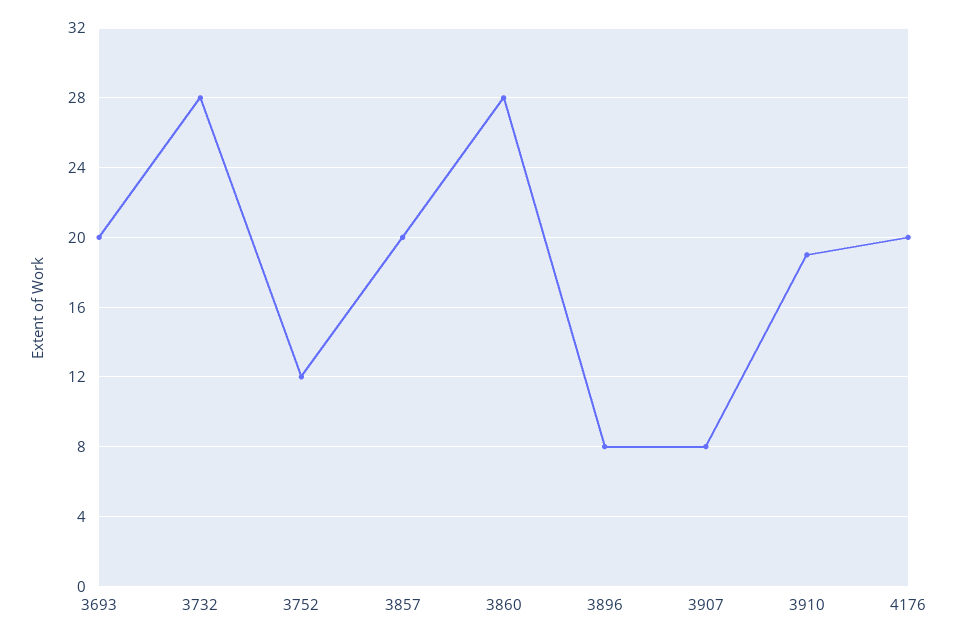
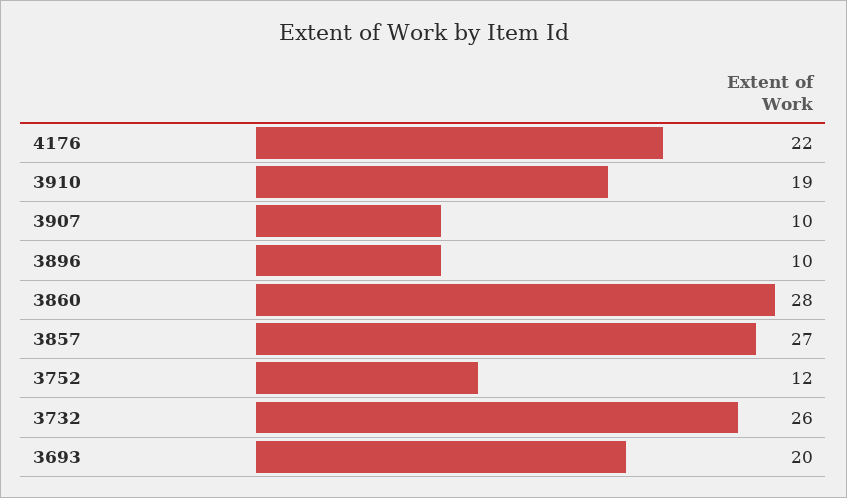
  {
    "3693": 20,
-   "3732": 28,
+   "3732": 26,
    "3752": 12,
-   "3857": 20,
+   "3857": 27,
    "3860": 28,
-   "3896": 8,
+   "3896": 10,
-   "3907": 8,
+   "3907": 10,
    "3910": 19,
-   "4176": 20
+   "4176": 22
  }

